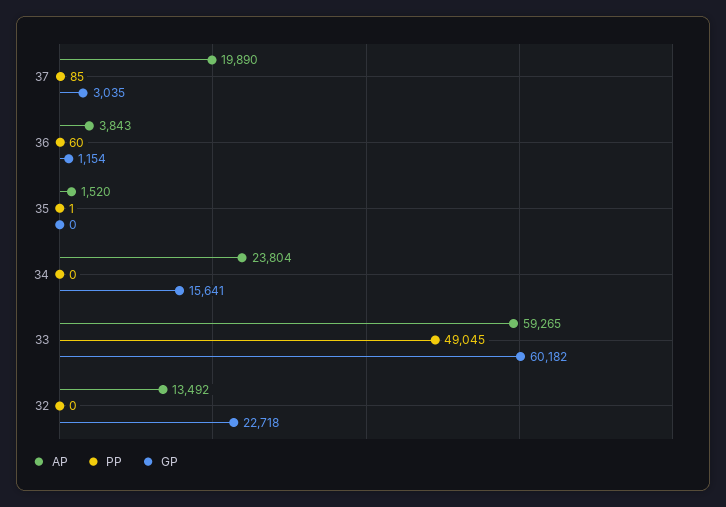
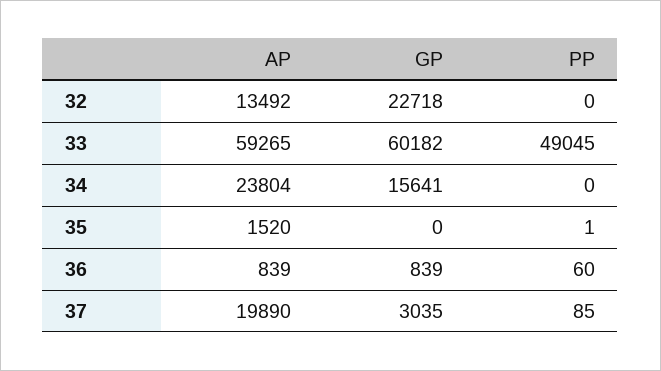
  {
    "AP": {
      "37": 19890,
-     "36": 3843,
+     "36": 839,
      "35": 1520,
      "34": 23804,
      "33": 59265,
      "32": 13492
    },
    "PP": {
      "37": 85,
      "36": 60,
      "35": 1,
      "34": 0,
      "33": 49045,
      "32": 0
    },
    "GP": {
      "37": 3035,
-     "36": 1154,
+     "36": 839,
      "35": 0,
      "34": 15641,
      "33": 60182,
      "32": 22718
    }
  }

